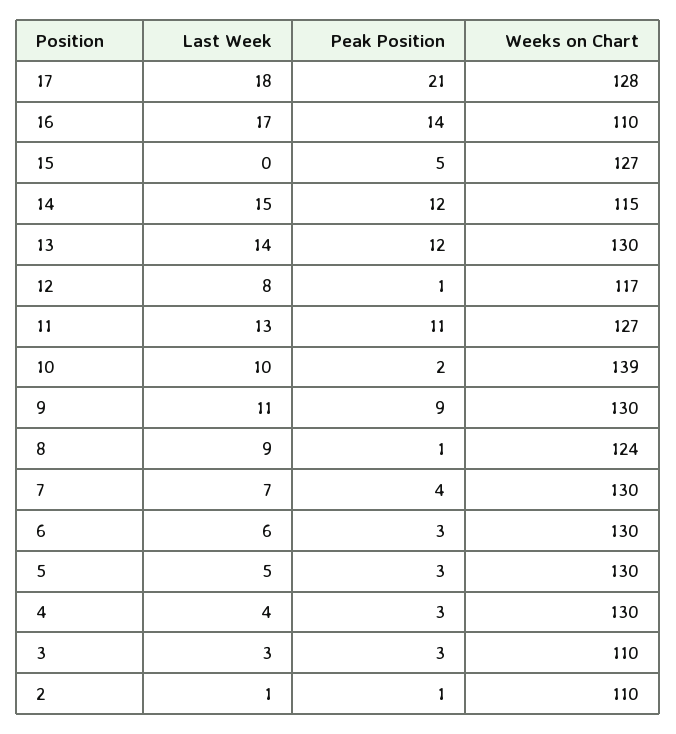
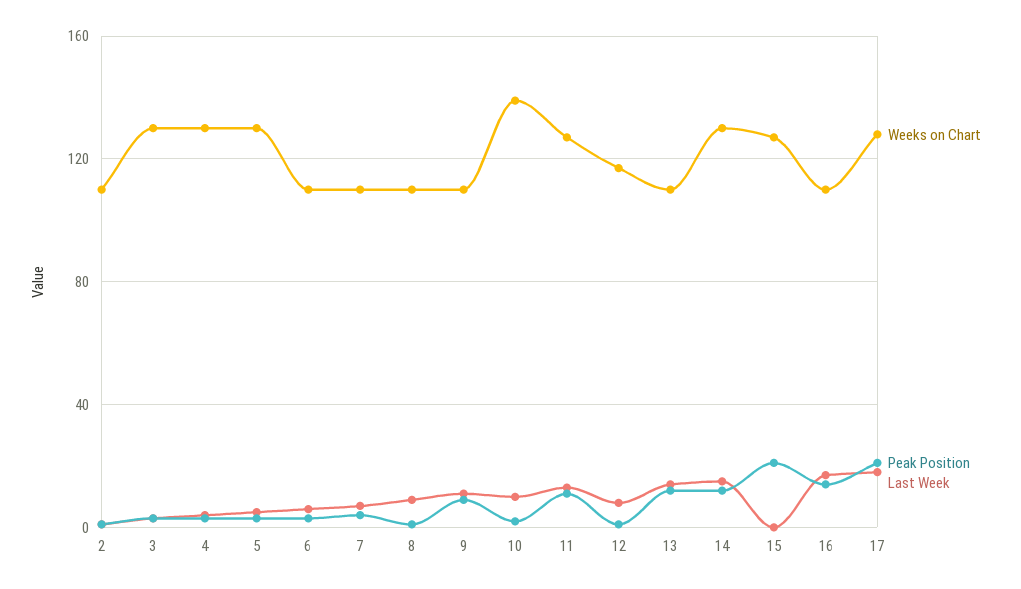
  {
    "Last Week": {
      "17": 18,
      "16": 17,
      "15": 0,
      "14": 15,
      "13": 14,
      "12": 8,
      "11": 13,
      "10": 10,
      "9": 11,
      "8": 9,
      "7": 7,
      "6": 6,
      "5": 5,
      "4": 4,
      "3": 3,
      "2": 1
    },
    "Peak Position": {
      "17": 21,
      "16": 14,
-     "15": 5,
+     "15": 20,
      "14": 12,
      "13": 12,
      "12": 1,
      "11": 11,
      "10": 2,
      "9": 9,
      "8": 1,
      "7": 4,
      "6": 3,
      "5": 3,
      "4": 3,
      "3": 3,
      "2": 1
    },
    "Weeks on Chart": {
      "17": 128,
      "16": 110,
      "15": 127,
-     "14": 115,
+     "14": 130,
-     "13": 130,
+     "13": 110,
      "12": 117,
      "11": 127,
      "10": 139,
-     "9": 130,
+     "9": 110,
-     "8": 124,
+     "8": 110,
-     "7": 130,
+     "7": 110,
-     "6": 130,
+     "6": 110,
      "5": 130,
      "4": 130,
-     "3": 110,
+     "3": 130,
      "2": 110
    }
  }

